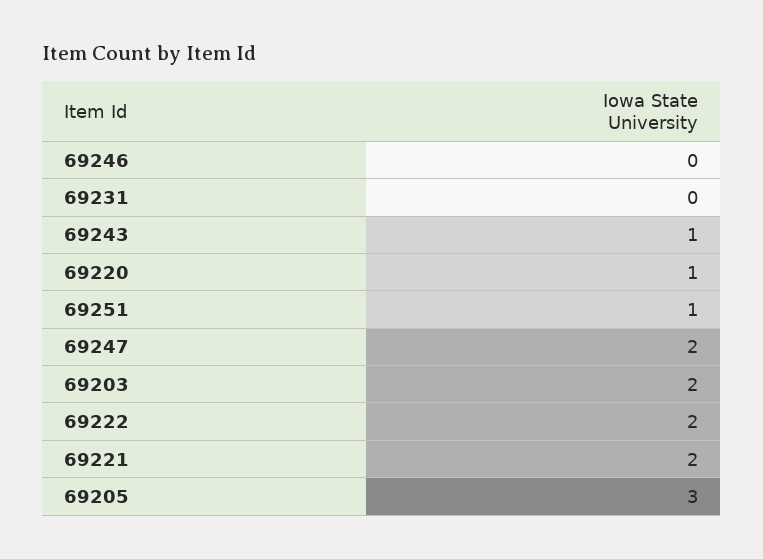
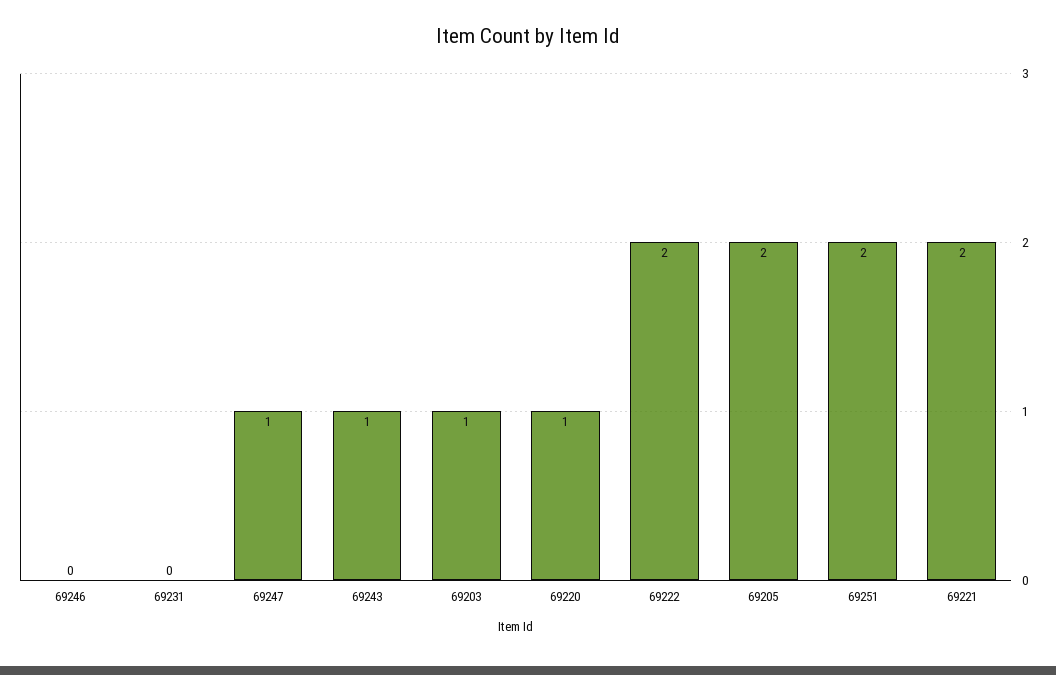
  {
    "69246": 0,
    "69231": 0,
    "69243": 1,
    "69220": 1,
-   "69251": 1,
+   "69251": 2,
-   "69247": 2,
+   "69247": 1,
-   "69203": 2,
+   "69203": 1,
    "69222": 2,
    "69221": 2,
-   "69205": 3
+   "69205": 2
  }

